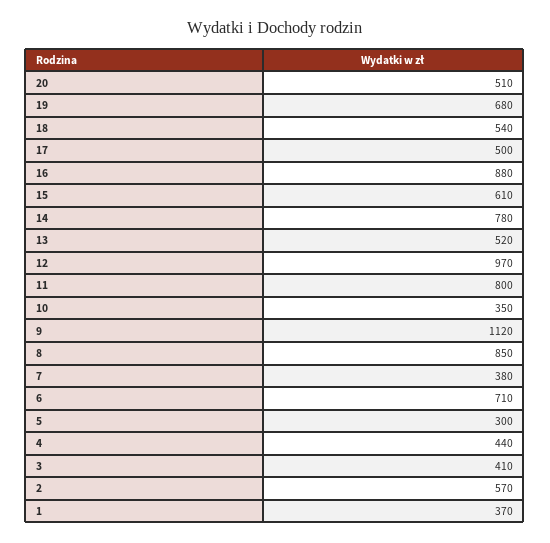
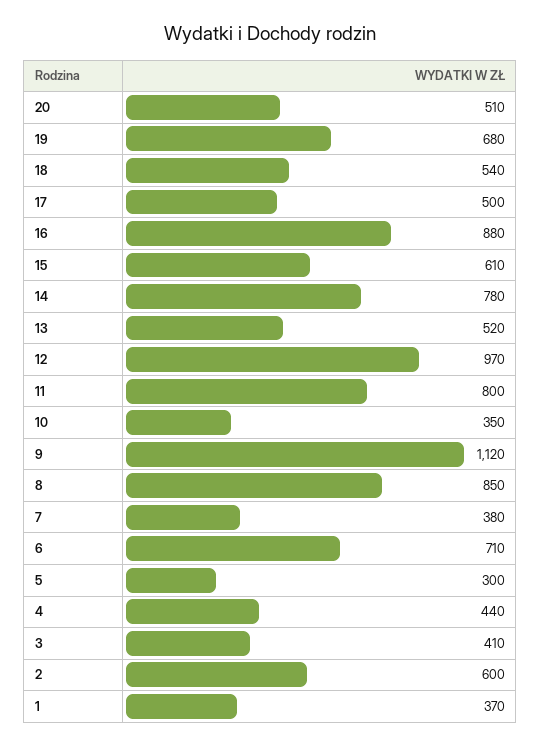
  {
    "20": 510,
    "19": 680,
    "18": 540,
    "17": 500,
    "16": 880,
    "15": 610,
    "14": 780,
    "13": 520,
    "12": 970,
    "11": 800,
    "10": 350,
    "9": 1120,
    "8": 850,
    "7": 380,
    "6": 710,
    "5": 300,
    "4": 440,
    "3": 410,
-   "2": 570,
+   "2": 600,
    "1": 370
  }

